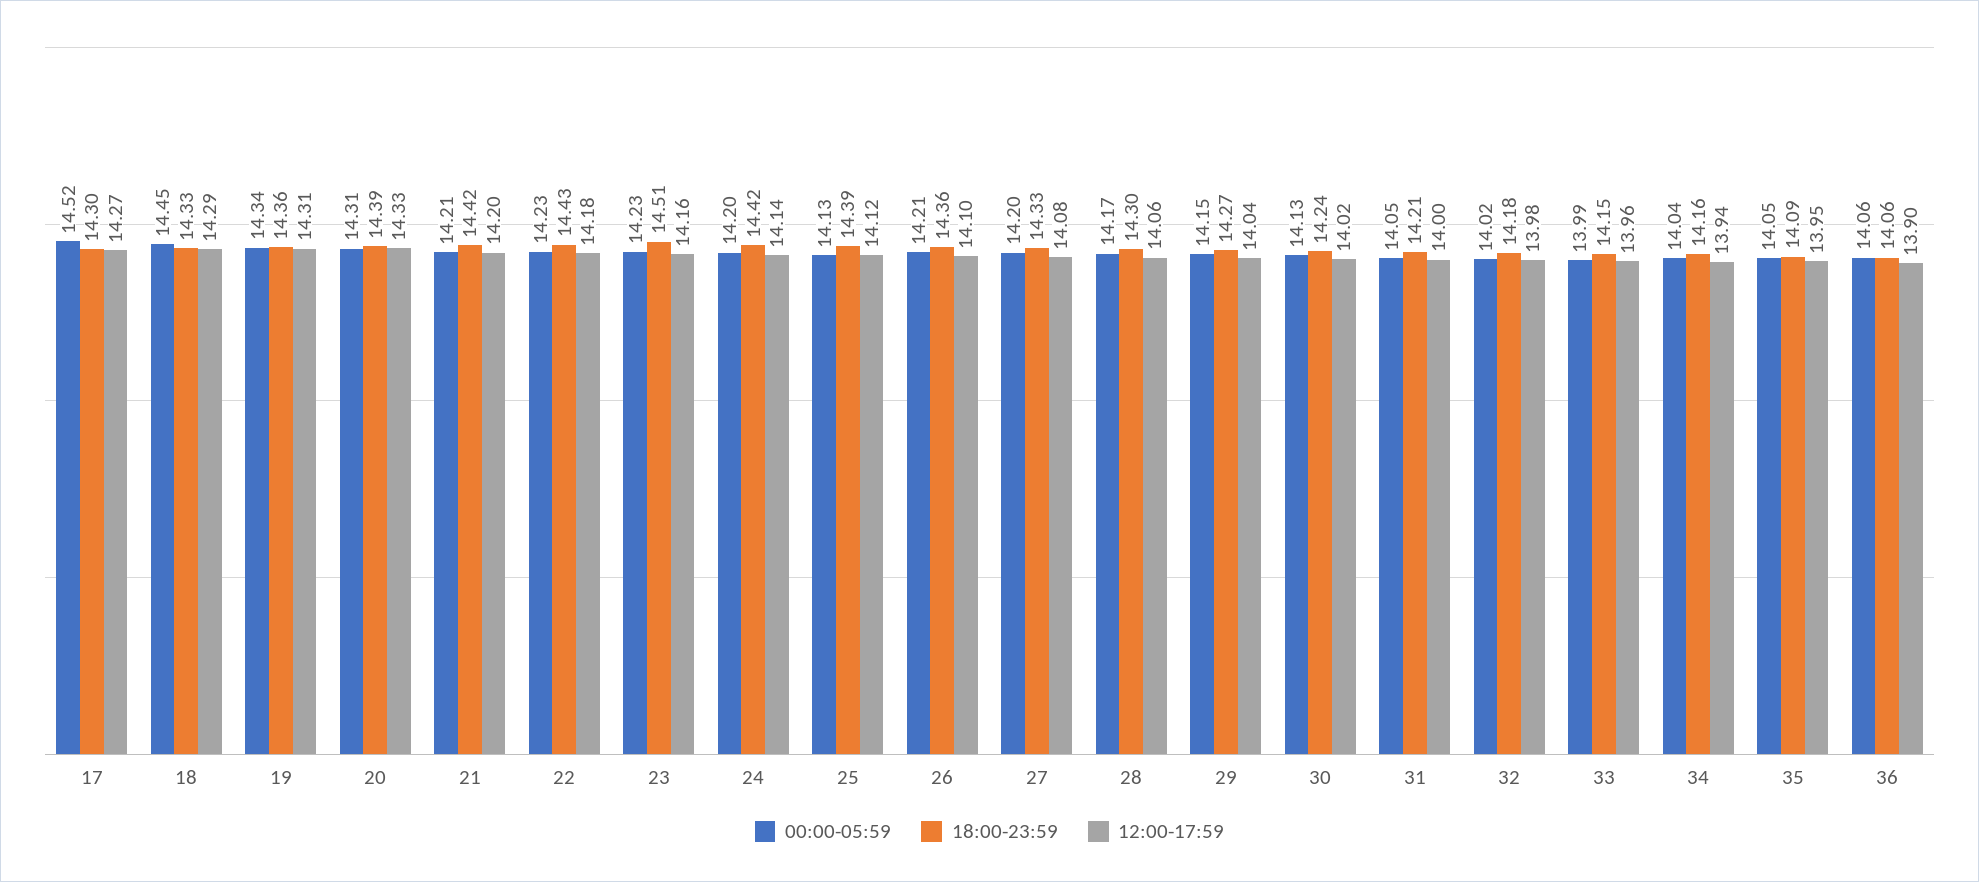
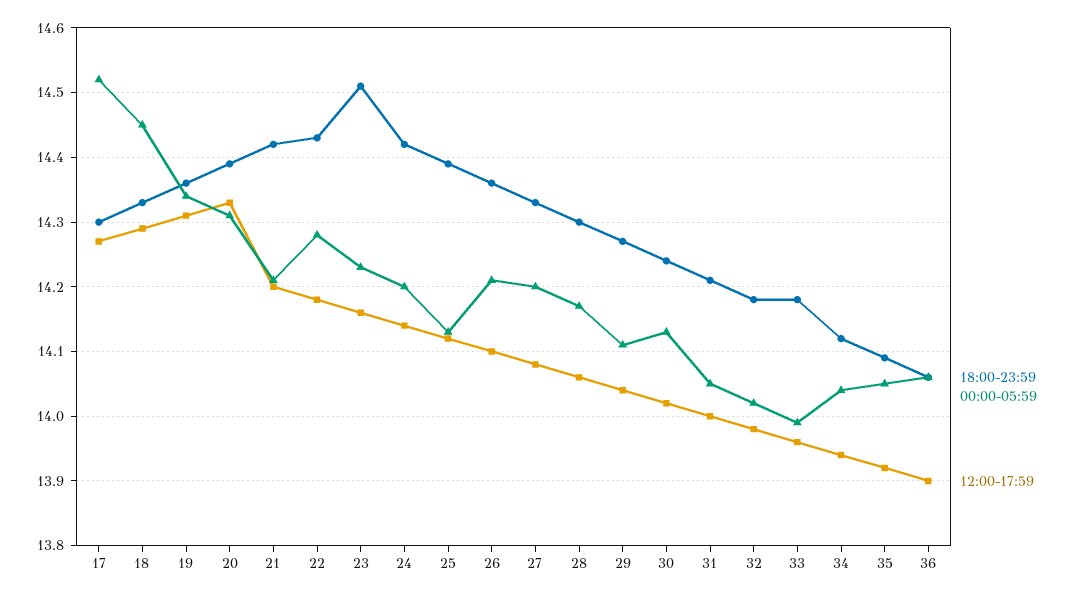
  {
    "00:00-05:59": {
      "17": 14.52,
      "18": 14.45,
      "19": 14.34,
      "20": 14.31,
      "21": 14.21,
-     "22": 14.23,
+     "22": 14.28,
      "23": 14.23,
      "24": 14.2,
      "25": 14.13,
      "26": 14.21,
      "27": 14.2,
      "28": 14.17,
-     "29": 14.15,
+     "29": 14.11,
      "30": 14.13,
      "31": 14.05,
      "32": 14.02,
      "33": 13.99,
      "34": 14.04,
      "35": 14.05,
      "36": 14.06
    },
    "18:00-23:59": {
      "17": 14.3,
      "18": 14.33,
      "19": 14.36,
      "20": 14.39,
      "21": 14.42,
      "22": 14.43,
      "23": 14.51,
      "24": 14.42,
      "25": 14.39,
      "26": 14.36,
      "27": 14.33,
      "28": 14.3,
      "29": 14.27,
      "30": 14.24,
      "31": 14.21,
      "32": 14.18,
-     "33": 14.15,
+     "33": 14.18,
-     "34": 14.16,
+     "34": 14.12,
      "35": 14.09,
      "36": 14.06
    },
    "12:00-17:59": {
      "17": 14.27,
      "18": 14.29,
      "19": 14.31,
      "20": 14.33,
      "21": 14.2,
      "22": 14.18,
      "23": 14.16,
      "24": 14.14,
      "25": 14.12,
      "26": 14.1,
      "27": 14.08,
      "28": 14.06,
      "29": 14.04,
      "30": 14.02,
      "31": 14,
      "32": 13.98,
      "33": 13.96,
      "34": 13.94,
-     "35": 13.95,
+     "35": 13.92,
      "36": 13.9
    }
  }

